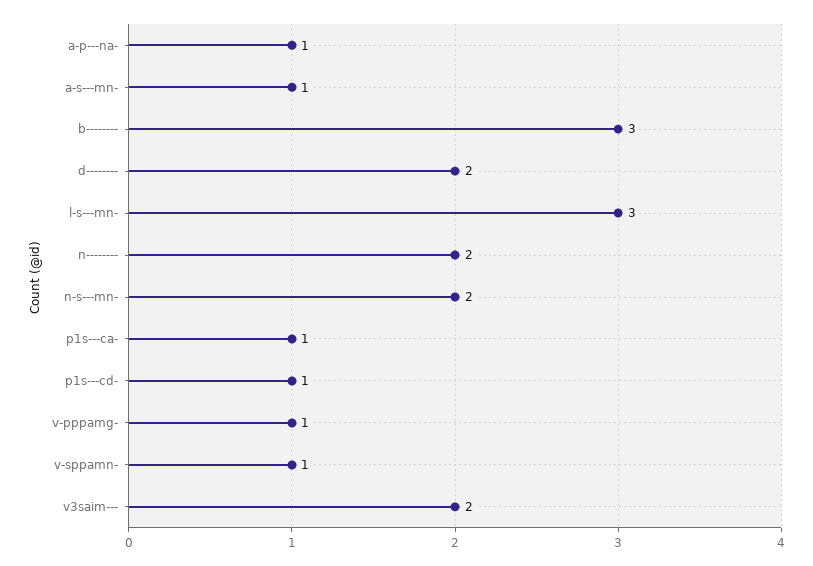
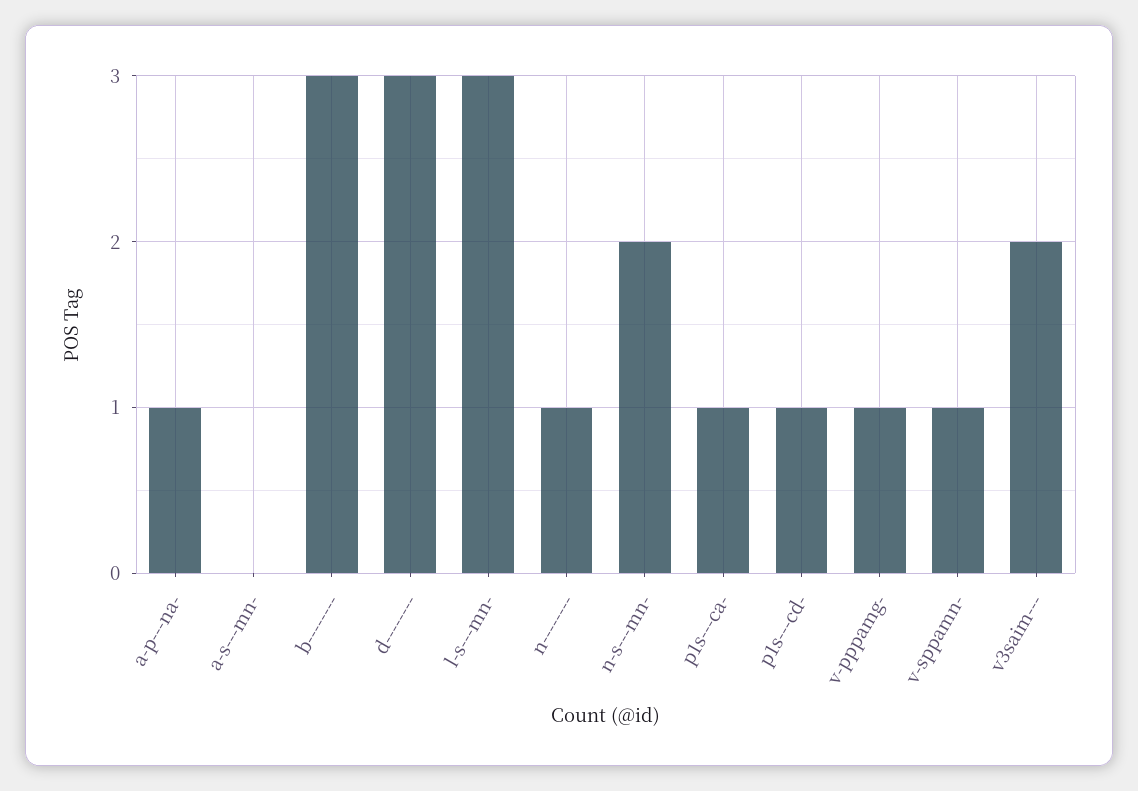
  {
    "a-p---na-": 1,
-   "a-s---mn-": 1,
+   "a-s---mn-": 0,
    "b--------": 3,
-   "d--------": 2,
+   "d--------": 3,
    "l-s---mn-": 3,
-   "n--------": 2,
+   "n--------": 1,
    "n-s---mn-": 2,
    "p1s---ca-": 1,
    "p1s---cd-": 1,
    "v-pppamg-": 1,
    "v-sppamn-": 1,
    "v3saim---": 2
  }

